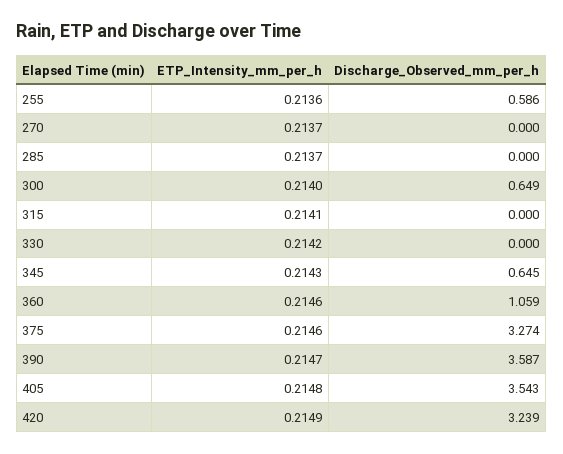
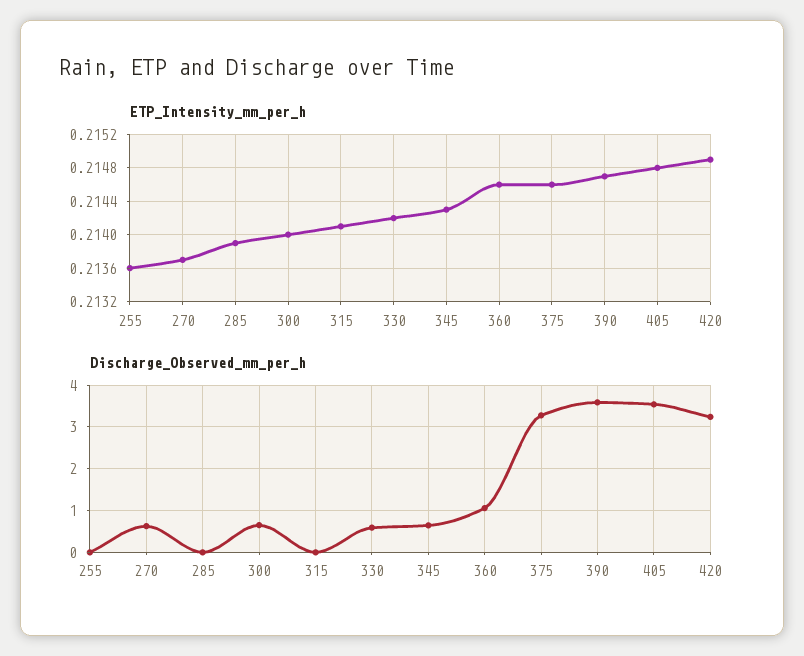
  {
    "ETP_Intensity_mm_per_h": {
      "255": 0.2136,
      "270": 0.2137,
-     "285": 0.2137,
+     "285": 0.2139,
      "300": 0.214,
      "315": 0.2141,
      "330": 0.2142,
      "345": 0.2143,
      "360": 0.2146,
      "375": 0.2146,
      "390": 0.2147,
      "405": 0.2148,
      "420": 0.2149
    },
    "Discharge_Observed_mm_per_h": {
-     "255": 0.586,
+     "255": 0,
-     "270": 0,
+     "270": 0.6,
      "285": 0,
      "300": 0.649,
      "315": 0,
-     "330": 0,
+     "330": 0.6,
      "345": 0.645,
      "360": 1.059,
      "375": 3.274,
      "390": 3.587,
      "405": 3.543,
      "420": 3.239
    }
  }

